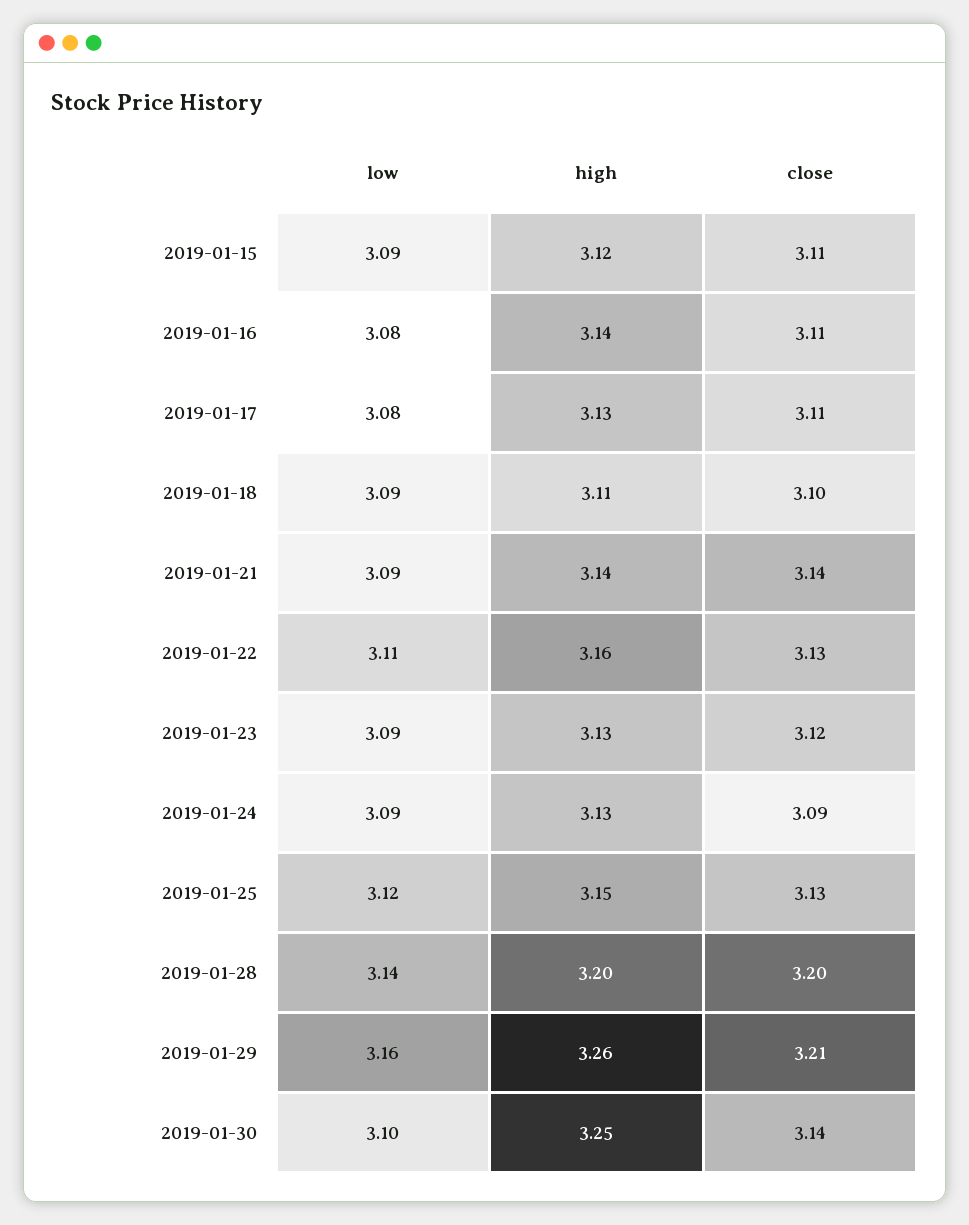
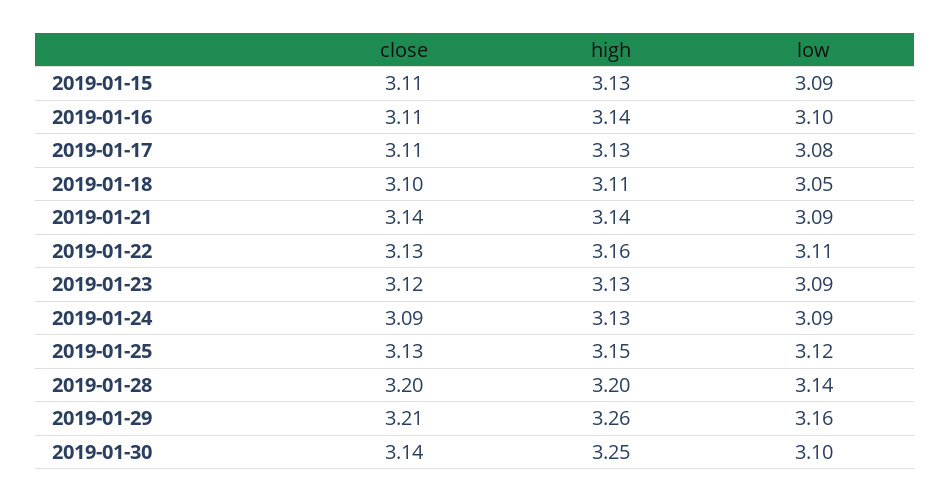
  {
    "low": {
      "2019-01-15": 3.09,
-     "2019-01-16": 3.08,
+     "2019-01-16": 3.1,
      "2019-01-17": 3.08,
-     "2019-01-18": 3.09,
+     "2019-01-18": 3.05,
      "2019-01-21": 3.09,
      "2019-01-22": 3.11,
      "2019-01-23": 3.09,
      "2019-01-24": 3.09,
      "2019-01-25": 3.12,
      "2019-01-28": 3.14,
      "2019-01-29": 3.16,
      "2019-01-30": 3.1
    },
    "high": {
-     "2019-01-15": 3.12,
+     "2019-01-15": 3.13,
      "2019-01-16": 3.14,
      "2019-01-17": 3.13,
      "2019-01-18": 3.11,
      "2019-01-21": 3.14,
      "2019-01-22": 3.16,
      "2019-01-23": 3.13,
      "2019-01-24": 3.13,
      "2019-01-25": 3.15,
      "2019-01-28": 3.2,
      "2019-01-29": 3.26,
      "2019-01-30": 3.25
    },
    "close": {
      "2019-01-15": 3.11,
      "2019-01-16": 3.11,
      "2019-01-17": 3.11,
      "2019-01-18": 3.1,
      "2019-01-21": 3.14,
      "2019-01-22": 3.13,
      "2019-01-23": 3.12,
      "2019-01-24": 3.09,
      "2019-01-25": 3.13,
      "2019-01-28": 3.2,
      "2019-01-29": 3.21,
      "2019-01-30": 3.14
    }
  }

